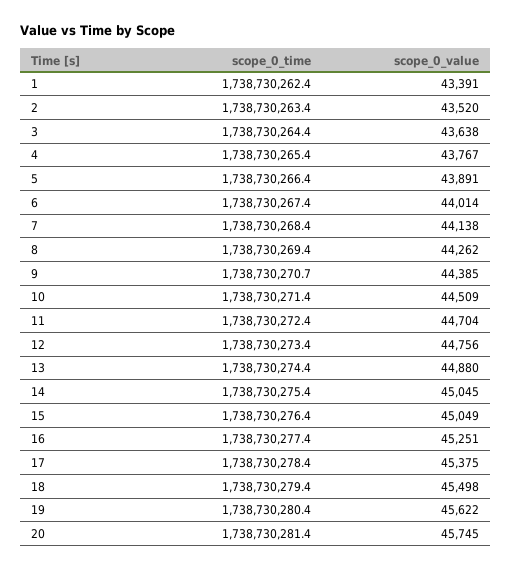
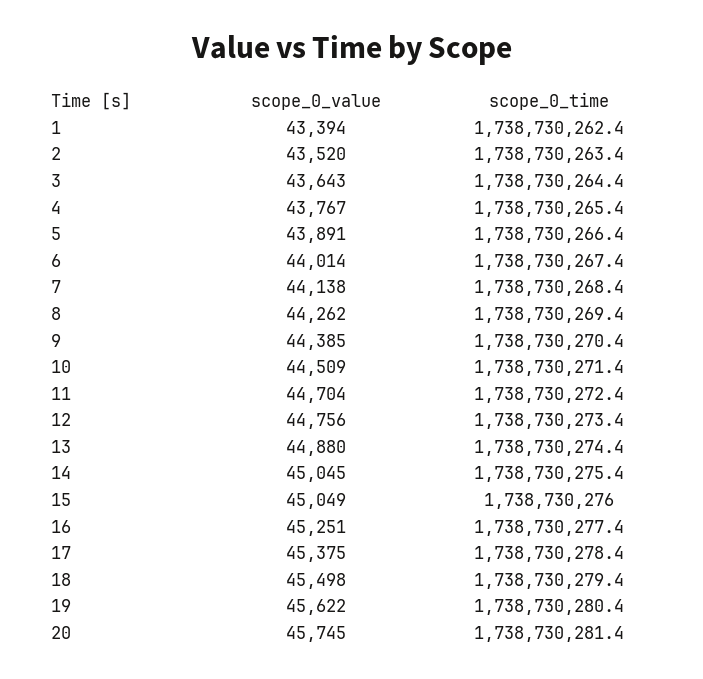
  {
    "scope_0_time": {
      "1": 1738730262.4,
      "2": 1738730263.4,
      "3": 1738730264.4,
      "4": 1738730265.4,
      "5": 1738730266.4,
      "6": 1738730267.4,
      "7": 1738730268.4,
      "8": 1738730269.4,
-     "9": 1738730270.7,
+     "9": 1738730270.4,
      "10": 1738730271.4,
      "11": 1738730272.4,
      "12": 1738730273.4,
      "13": 1738730274.4,
      "14": 1738730275.4,
-     "15": 1738730276.4,
+     "15": 1738730276,
      "16": 1738730277.4,
      "17": 1738730278.4,
      "18": 1738730279.4,
      "19": 1738730280.4,
      "20": 1738730281.4
    },
    "scope_0_value": {
-     "1": 43391,
+     "1": 43394,
      "2": 43520,
-     "3": 43638,
+     "3": 43643,
      "4": 43767,
      "5": 43891,
      "6": 44014,
      "7": 44138,
      "8": 44262,
      "9": 44385,
      "10": 44509,
      "11": 44704,
      "12": 44756,
      "13": 44880,
      "14": 45045,
      "15": 45049,
      "16": 45251,
      "17": 45375,
      "18": 45498,
      "19": 45622,
      "20": 45745
    }
  }

